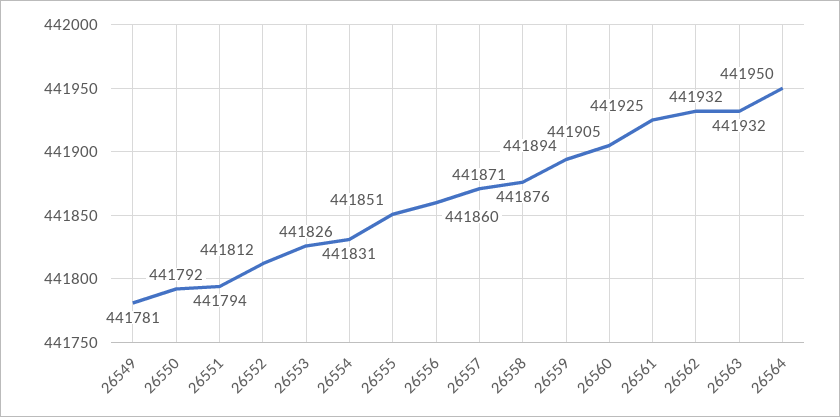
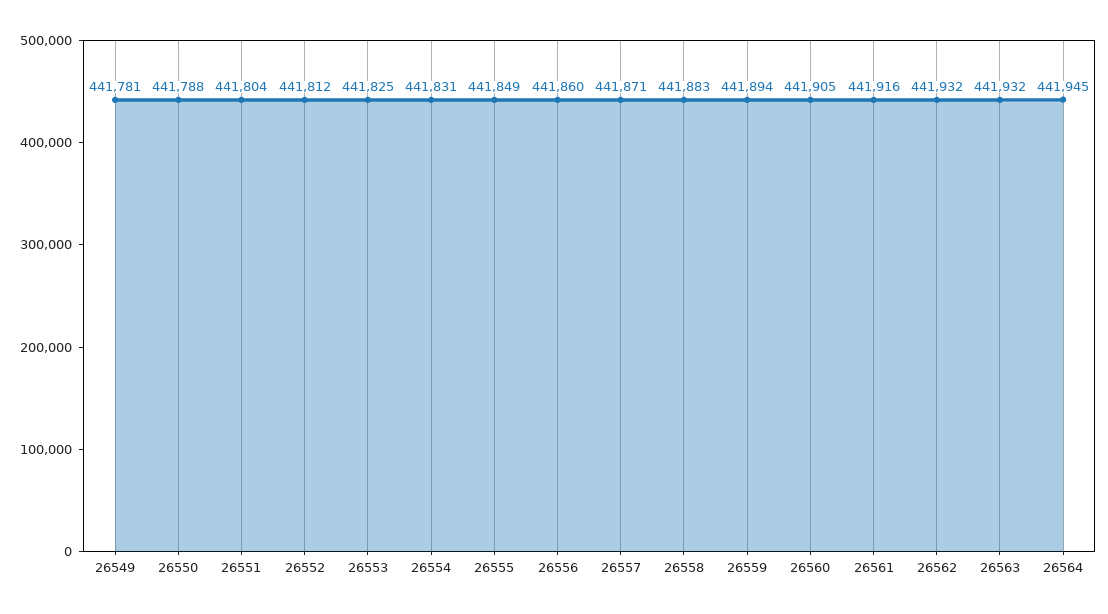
  {
    "26549": 441781,
-   "26550": 441792,
+   "26550": 441788,
-   "26551": 441794,
+   "26551": 441804,
    "26552": 441812,
-   "26553": 441826,
+   "26553": 441825,
    "26554": 441831,
-   "26555": 441851,
+   "26555": 441849,
    "26556": 441860,
    "26557": 441871,
-   "26558": 441876,
+   "26558": 441883,
    "26559": 441894,
    "26560": 441905,
-   "26561": 441925,
+   "26561": 441916,
    "26562": 441932,
    "26563": 441932,
-   "26564": 441950
+   "26564": 441945
  }

